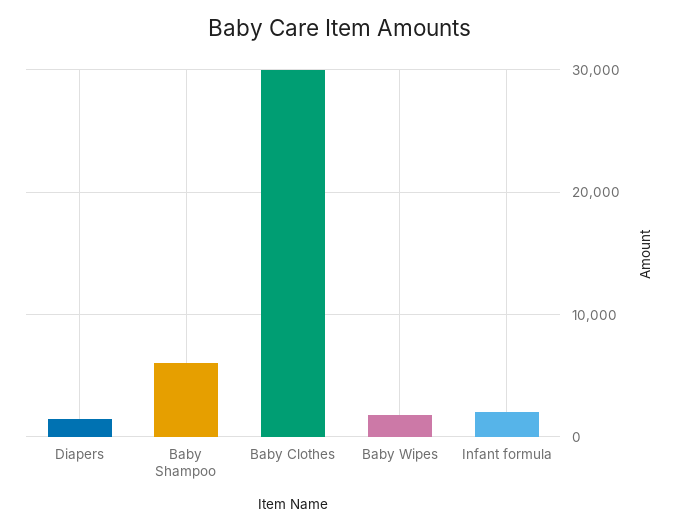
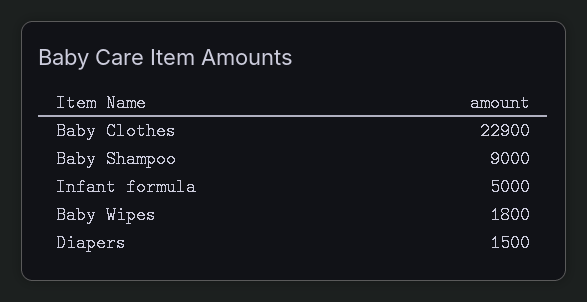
  {
    "Diapers": 1500,
-   "Baby Shampoo": 6000,
+   "Baby Shampoo": 9000,
-   "Baby Clothes": 30000,
+   "Baby Clothes": 22900,
    "Baby Wipes": 1800,
-   "Infant formula": 2000
+   "Infant formula": 5000
  }

